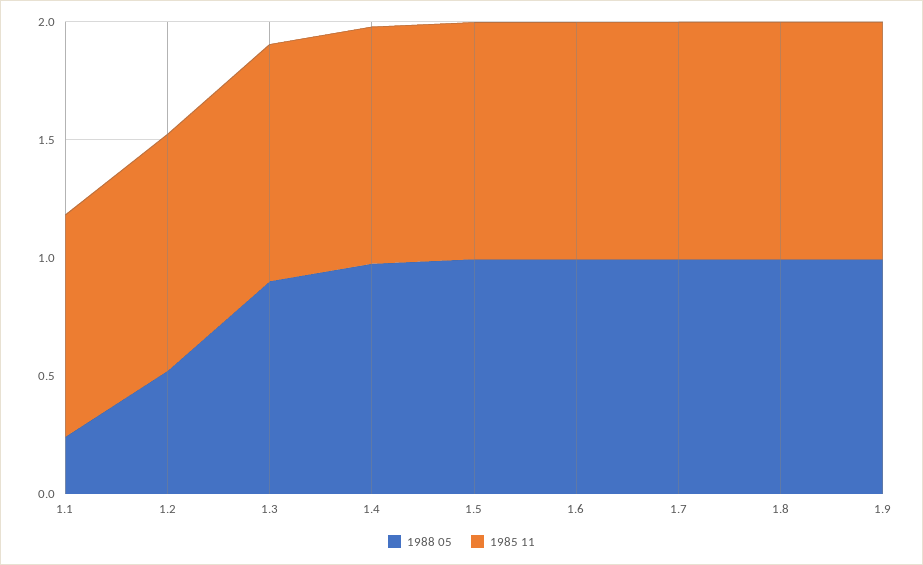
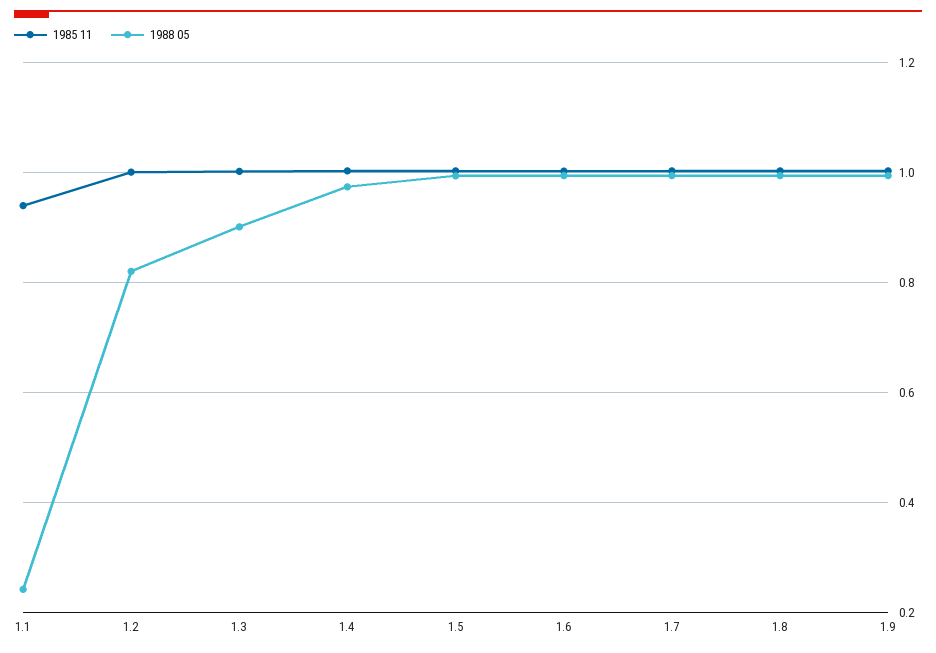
  {
    "1988 05": {
      "1.1": 0.24,
-     "1.2": 0.5,
+     "1.2": 0.82,
      "1.3": 0.9,
      "1.4": 0.98,
      "1.5": 1,
      "1.6": 1,
      "1.7": 1,
      "1.8": 1,
      "1.9": 1
    },
    "1985 11": {
      "1.1": 0.94,
      "1.2": 1,
      "1.3": 1,
      "1.4": 1,
      "1.5": 1,
      "1.6": 1,
      "1.7": 1,
      "1.8": 1,
      "1.9": 1
    }
  }

